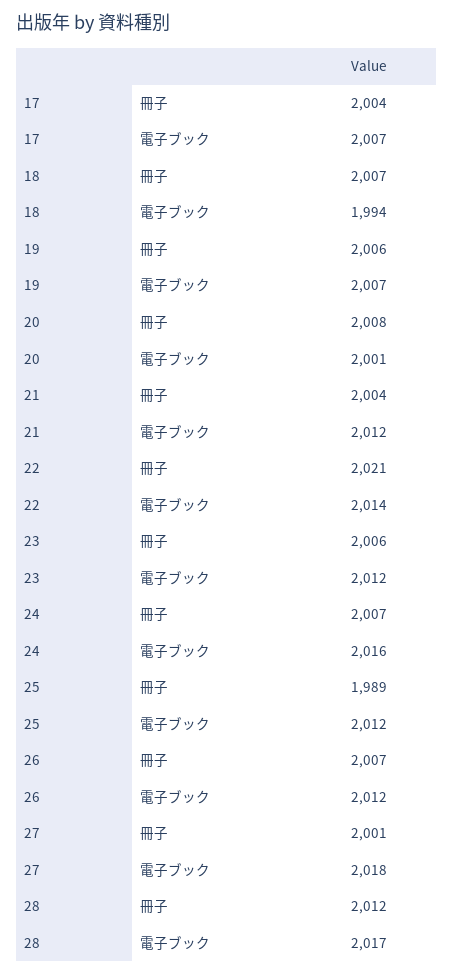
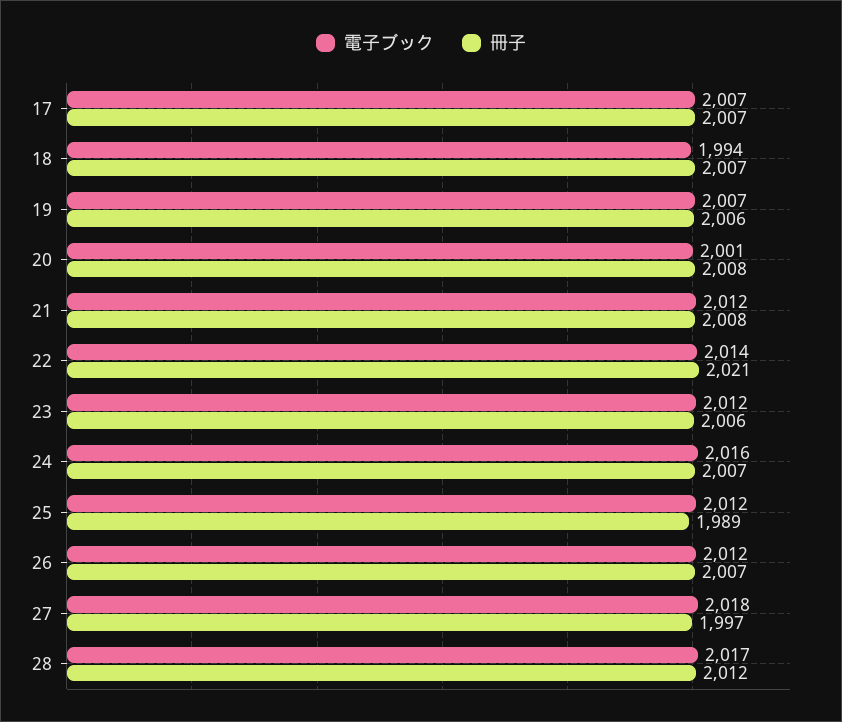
  {
    "冊子": {
-     "17": 2004,
+     "17": 2007,
      "18": 2007,
      "19": 2006,
      "20": 2008,
-     "21": 2004,
+     "21": 2008,
      "22": 2021,
      "23": 2006,
      "24": 2007,
      "25": 1989,
      "26": 2007,
-     "27": 2001,
+     "27": 1997,
      "28": 2012
    },
    "電子ブック": {
      "17": 2007,
      "18": 1994,
      "19": 2007,
      "20": 2001,
      "21": 2012,
      "22": 2014,
      "23": 2012,
      "24": 2016,
      "25": 2012,
      "26": 2012,
      "27": 2018,
      "28": 2017
    }
  }

